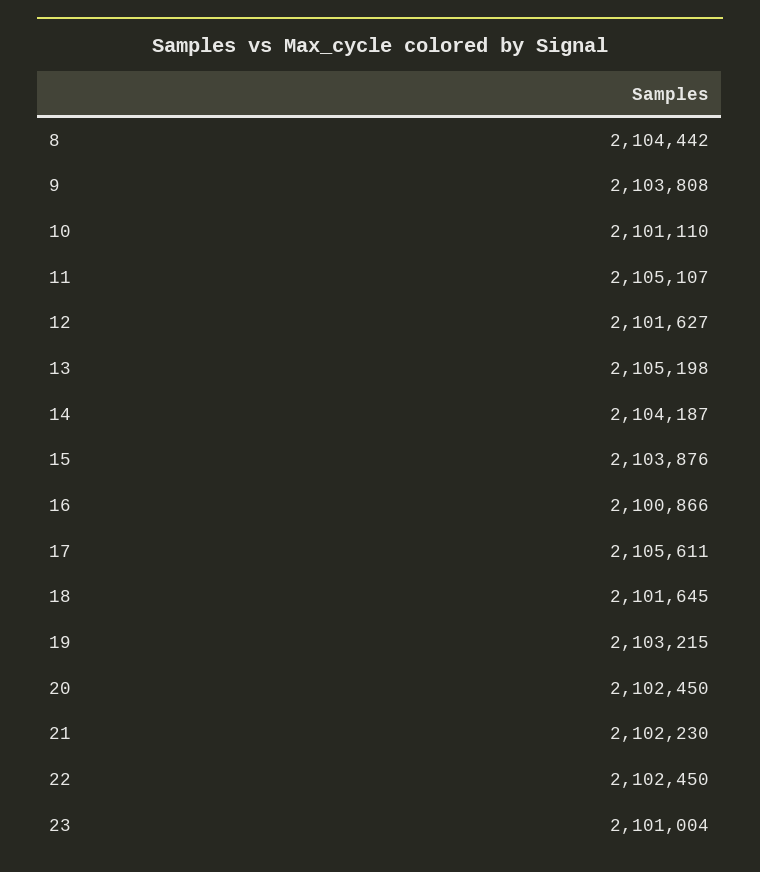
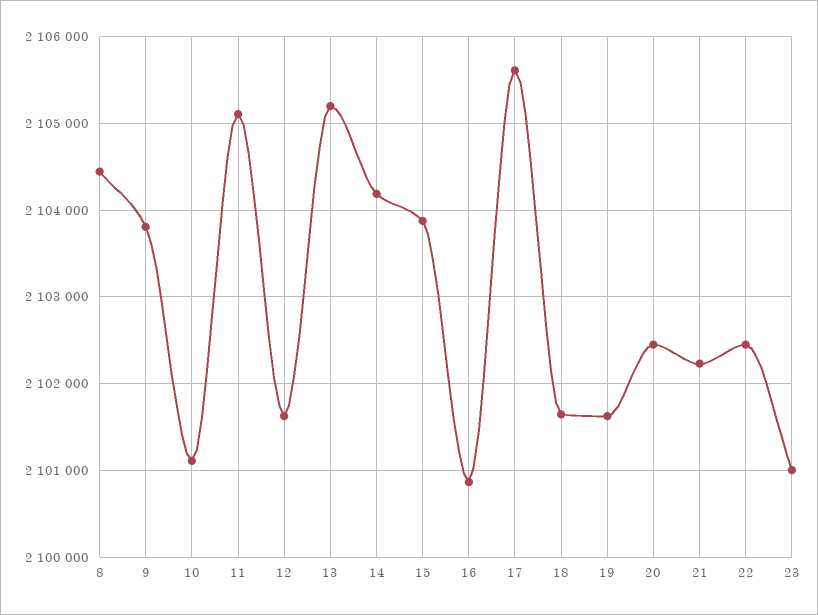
  {
    "8": 2104442,
    "9": 2103808,
    "10": 2101110,
    "11": 2105107,
    "12": 2101627,
    "13": 2105198,
    "14": 2104187,
    "15": 2103876,
    "16": 2100866,
    "17": 2105611,
    "18": 2101645,
-   "19": 2103215,
+   "19": 2101600,
    "20": 2102450,
    "21": 2102230,
    "22": 2102450,
    "23": 2101004
  }

